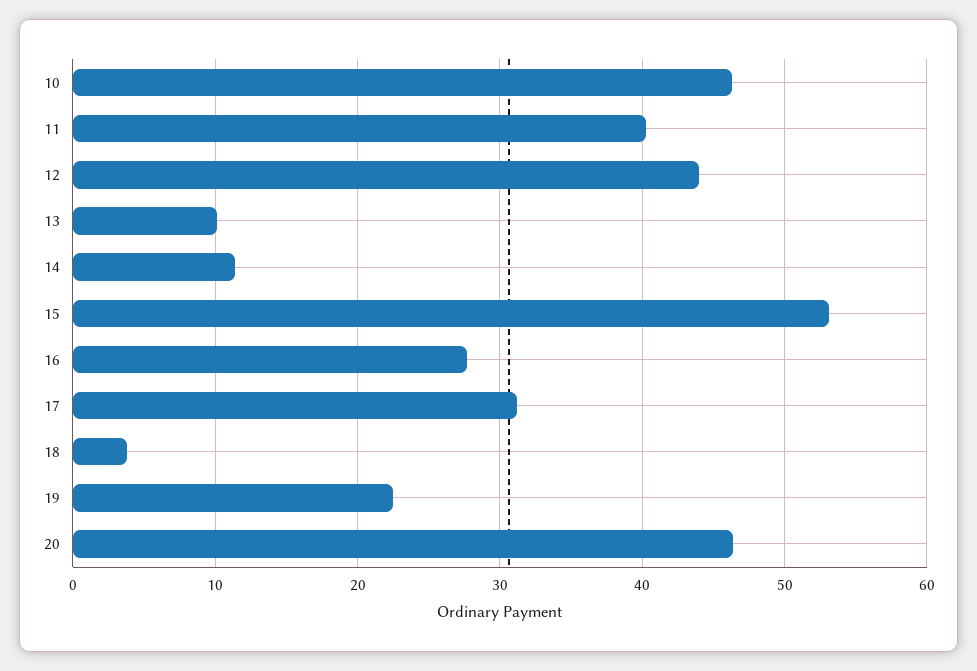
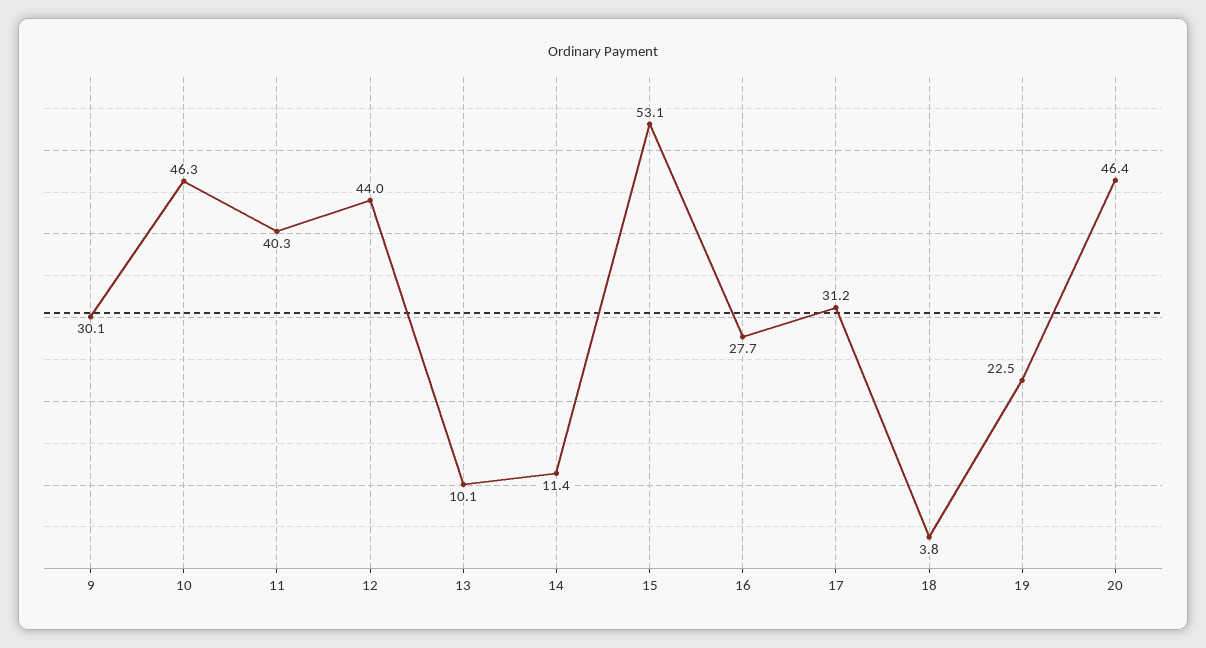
  {
    "10": 46.3,
    "11": 40.3,
    "12": 44,
    "13": 10.1,
    "14": 11.4,
    "15": 53.1,
    "16": 27.7,
    "17": 31.2,
    "18": 3.8,
    "19": 22.5,
-   "20": 46.4
+   "20": 46.4,
+   "9": 30.1
  }

